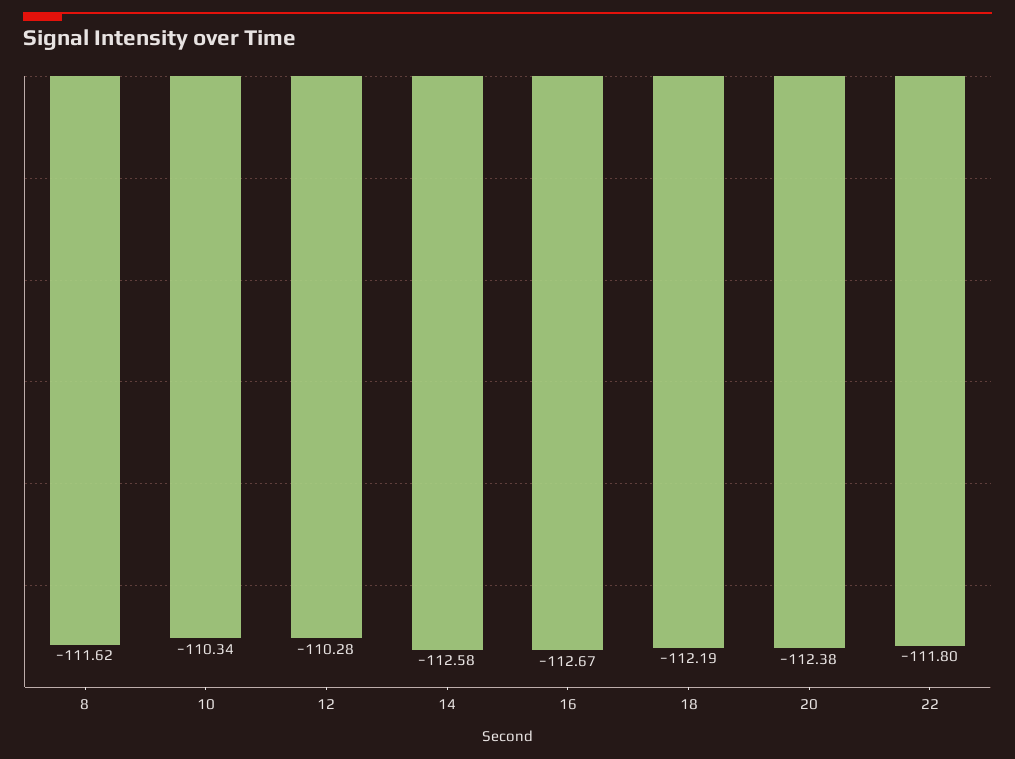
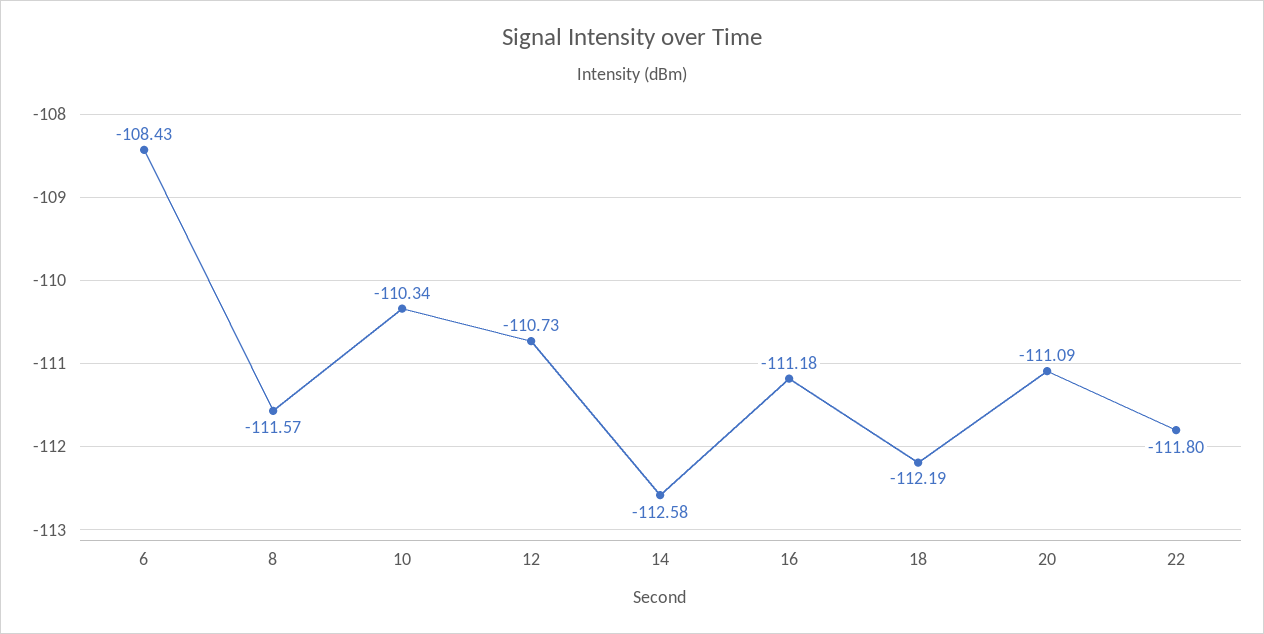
  {
-   "8": -111.62,
+   "8": -111.57,
    "10": -110.34,
-   "12": -110.28,
+   "12": -110.73,
    "14": -112.58,
-   "16": -112.67,
+   "16": -111.18,
    "18": -112.19,
-   "20": -112.38,
+   "20": -111.09,
-   "22": -111.8
+   "22": -111.8,
+   "6": -108.43
  }

